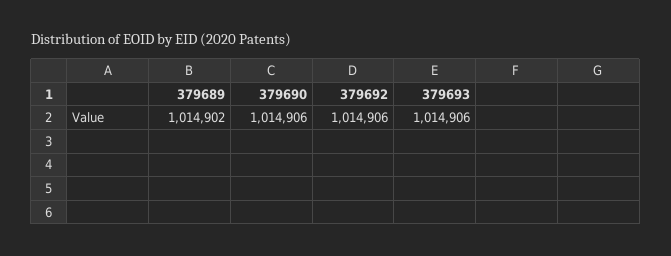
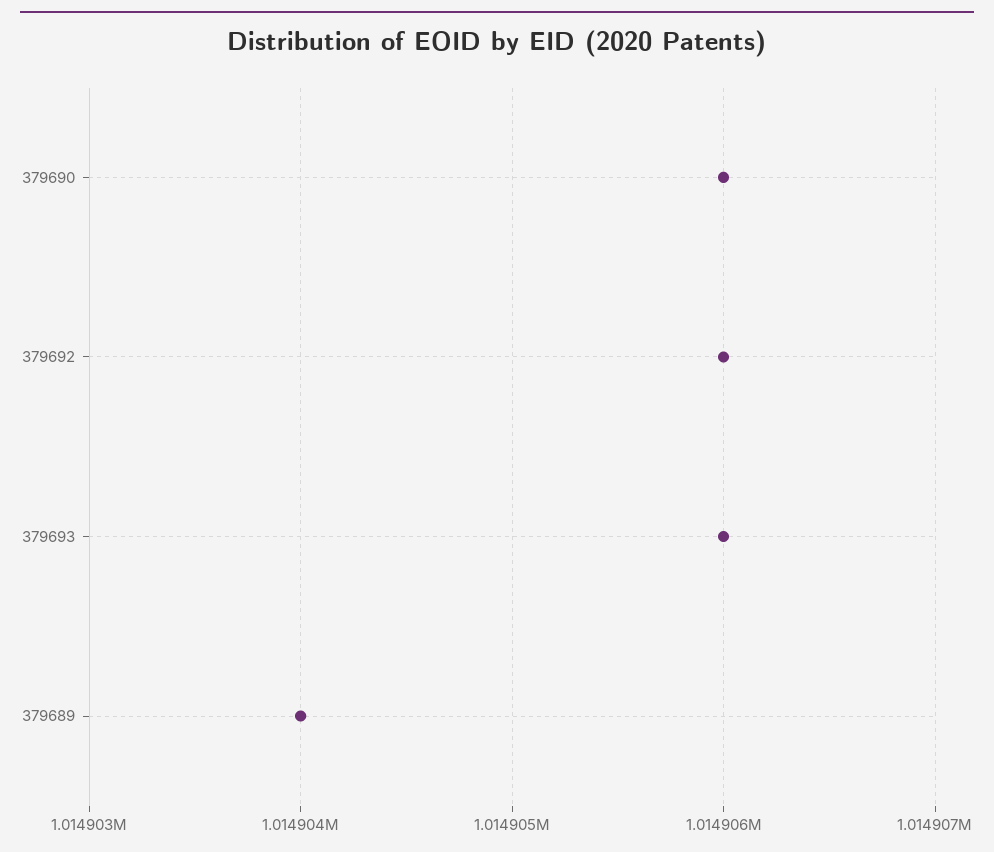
  {
-   "379689": 1014902,
+   "379689": 1014904,
    "379690": 1014906,
    "379692": 1014906,
    "379693": 1014906
  }

